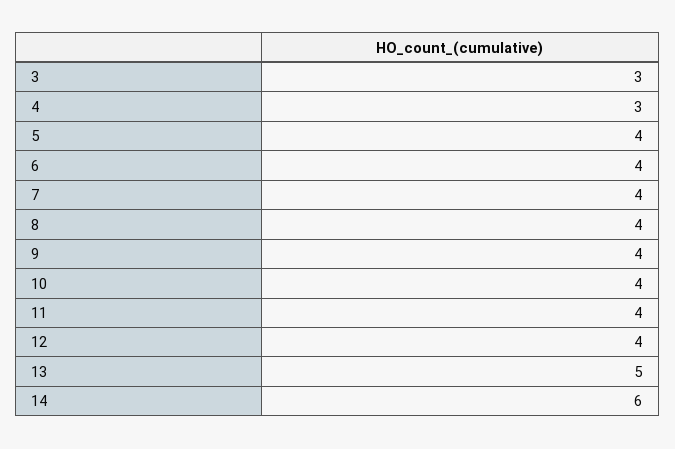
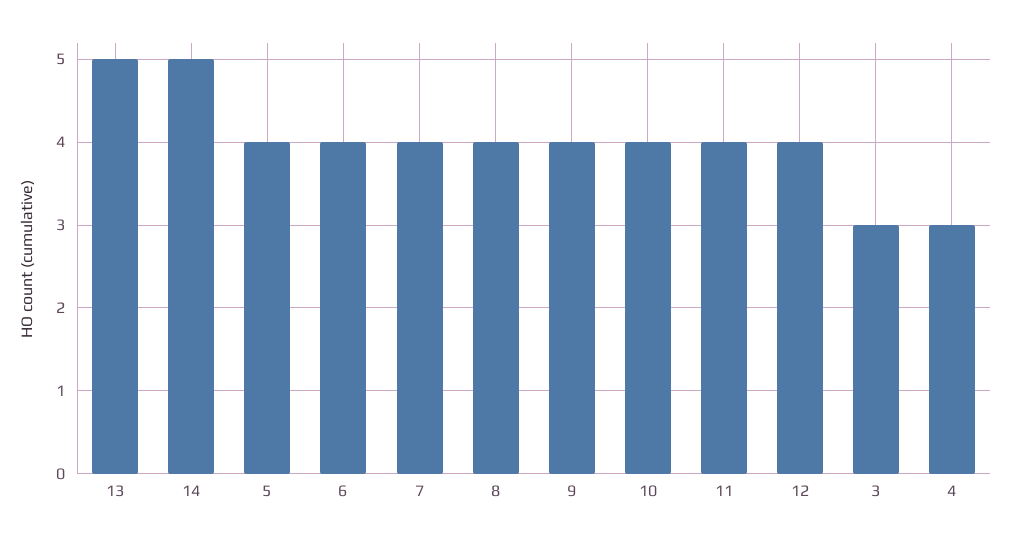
  {
    "3": 3,
    "4": 3,
    "5": 4,
    "6": 4,
    "7": 4,
    "8": 4,
    "9": 4,
    "10": 4,
    "11": 4,
    "12": 4,
    "13": 5,
-   "14": 6
+   "14": 5
  }

